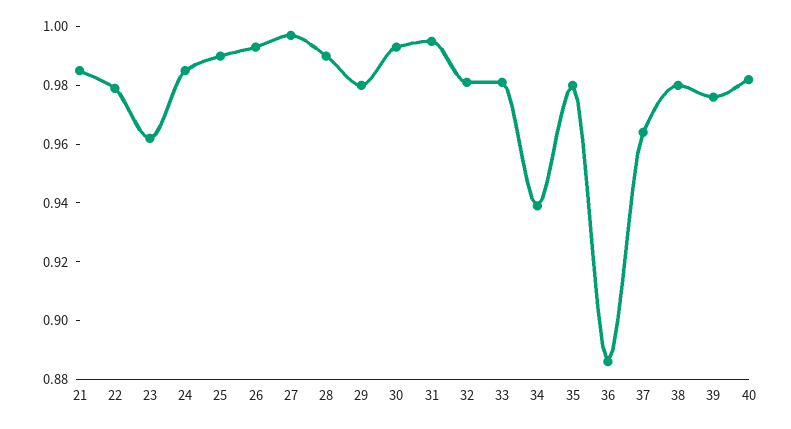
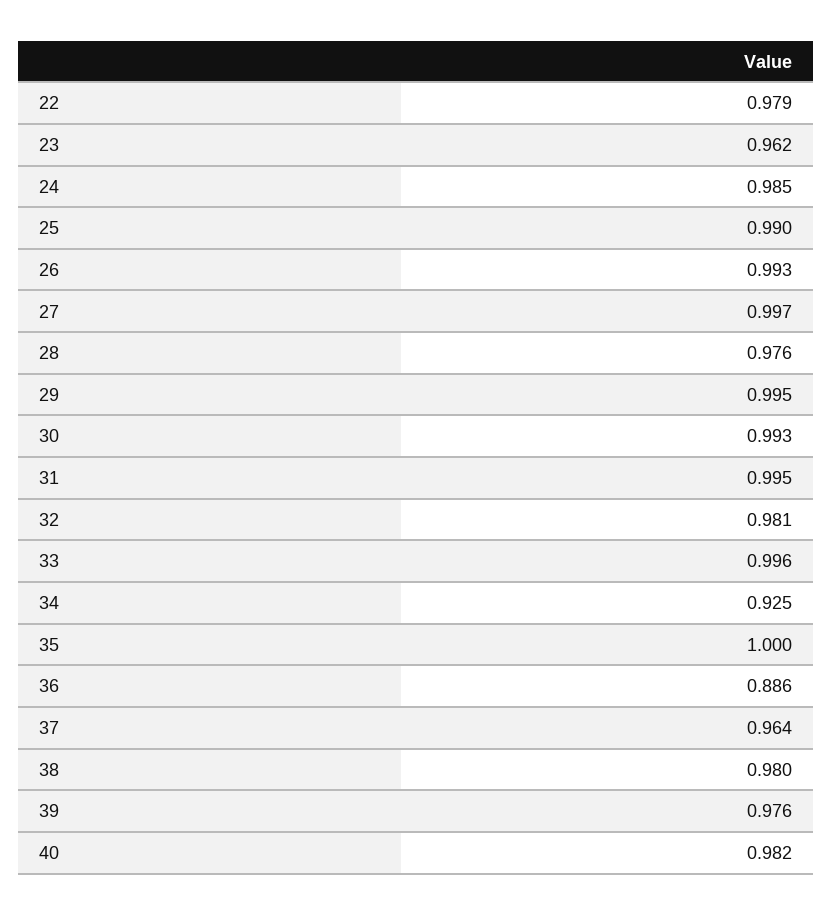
  {
-   "21": 0.985,
    "22": 0.979,
    "23": 0.962,
    "24": 0.985,
    "25": 0.99,
    "26": 0.993,
    "27": 0.997,
-   "28": 0.99,
+   "28": 0.976,
-   "29": 0.98,
+   "29": 0.995,
    "30": 0.993,
    "31": 0.995,
    "32": 0.981,
-   "33": 0.98,
+   "33": 0.996,
-   "34": 0.94,
+   "34": 0.925,
-   "35": 0.98,
+   "35": 1,
    "36": 0.886,
    "37": 0.964,
    "38": 0.98,
    "39": 0.976,
    "40": 0.982
  }

